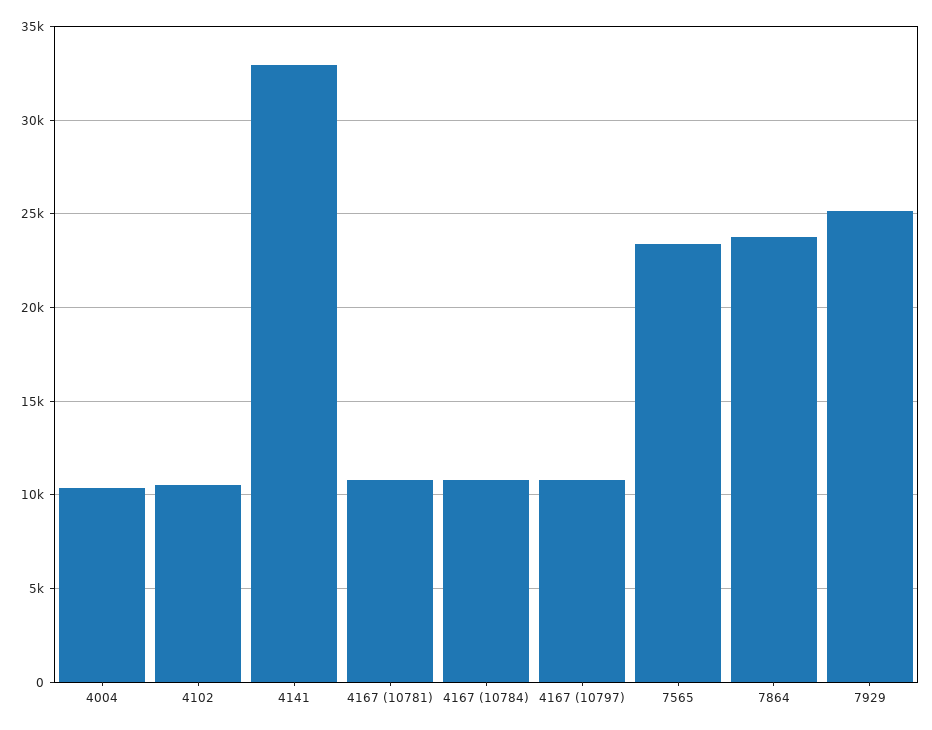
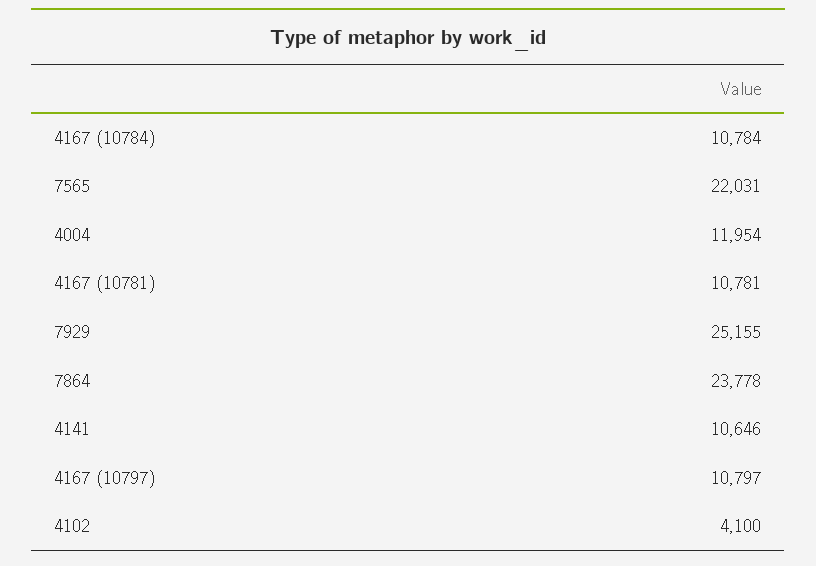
  {
-   "4004": 10500,
+   "4004": 11954,
-   "4102": 10500,
+   "4102": 4100,
-   "4141": 33000,
+   "4141": 10646,
    "4167 (10781)": 10781,
    "4167 (10784)": 10784,
    "4167 (10797)": 10797,
-   "7565": 23500,
+   "7565": 22031,
    "7864": 23778,
    "7929": 25155
  }

